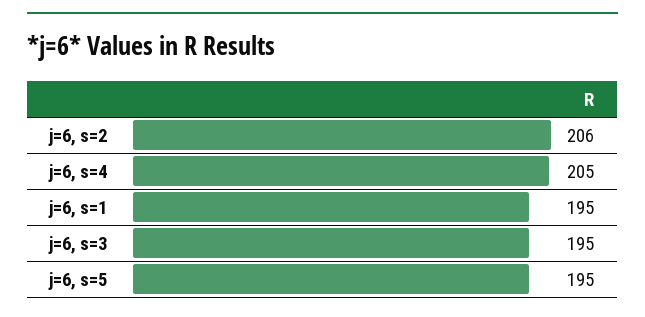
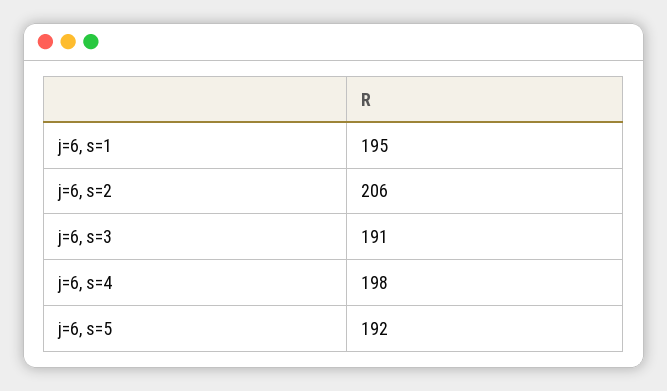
  {
    "j=6, s=2": 206,
-   "j=6, s=4": 205,
+   "j=6, s=4": 198,
    "j=6, s=1": 195,
-   "j=6, s=3": 195,
+   "j=6, s=3": 191,
-   "j=6, s=5": 195
+   "j=6, s=5": 192
  }

